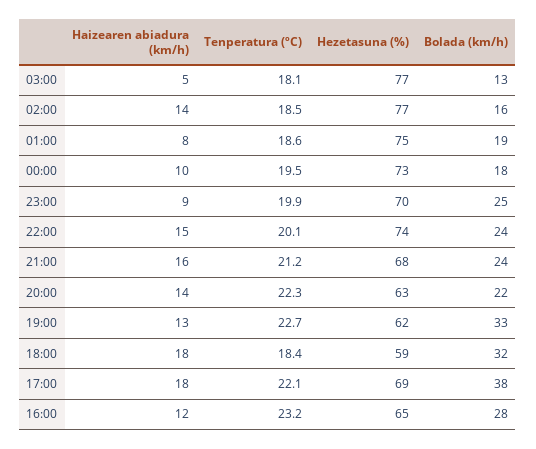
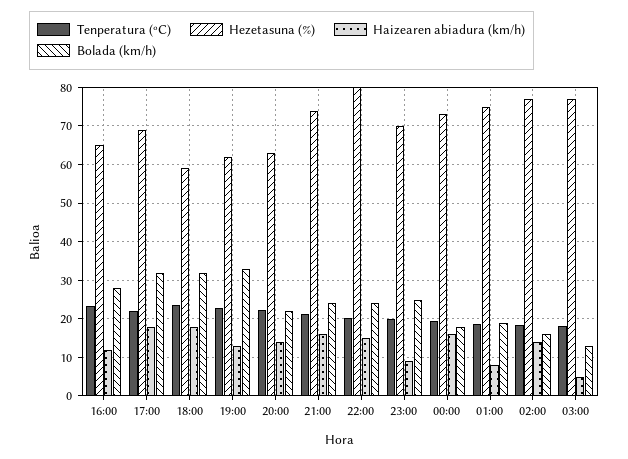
  {
    "Haizearen abiadura (km/h)": {
      "03:00": 5,
      "02:00": 14,
      "01:00": 8,
-     "00:00": 10,
+     "00:00": 16,
      "23:00": 9,
      "22:00": 15,
      "21:00": 16,
      "20:00": 14,
      "19:00": 13,
      "18:00": 18,
      "17:00": 18,
      "16:00": 12
    },
    "Tenperatura (ºC)": {
      "03:00": 18.1,
      "02:00": 18.5,
      "01:00": 18.6,
      "00:00": 19.5,
      "23:00": 19.9,
      "22:00": 20.1,
      "21:00": 21.2,
      "20:00": 22.3,
      "19:00": 22.7,
-     "18:00": 18.4,
+     "18:00": 24,
      "17:00": 22.1,
      "16:00": 23.2
    },
    "Hezetasuna (%)": {
      "03:00": 77,
      "02:00": 77,
      "01:00": 75,
      "00:00": 73,
      "23:00": 70,
-     "22:00": 74,
+     "22:00": 80,
-     "21:00": 68,
+     "21:00": 74,
      "20:00": 63,
      "19:00": 62,
      "18:00": 59,
      "17:00": 69,
      "16:00": 65
    },
    "Bolada (km/h)": {
      "03:00": 13,
      "02:00": 16,
      "01:00": 19,
      "00:00": 18,
      "23:00": 25,
      "22:00": 24,
      "21:00": 24,
      "20:00": 22,
      "19:00": 33,
      "18:00": 32,
-     "17:00": 38,
+     "17:00": 32,
      "16:00": 28
    }
  }

